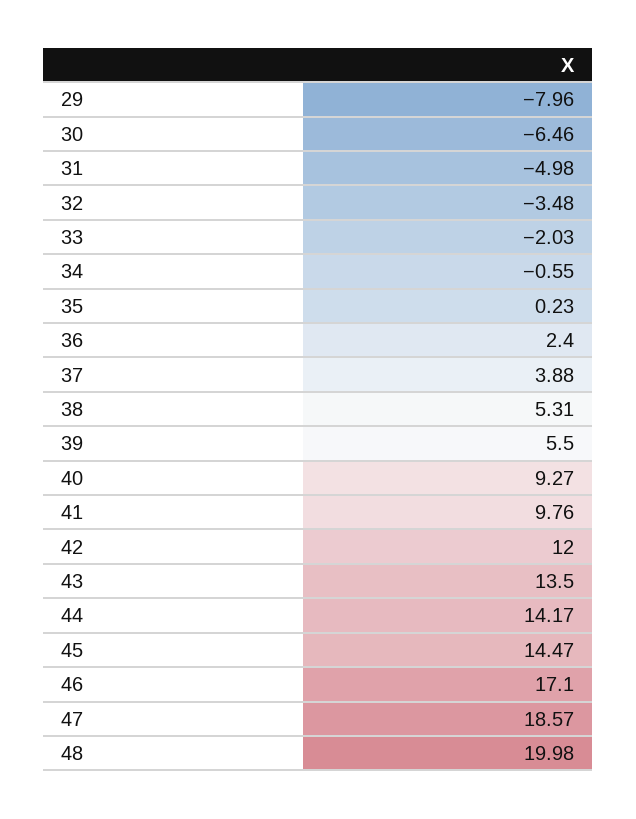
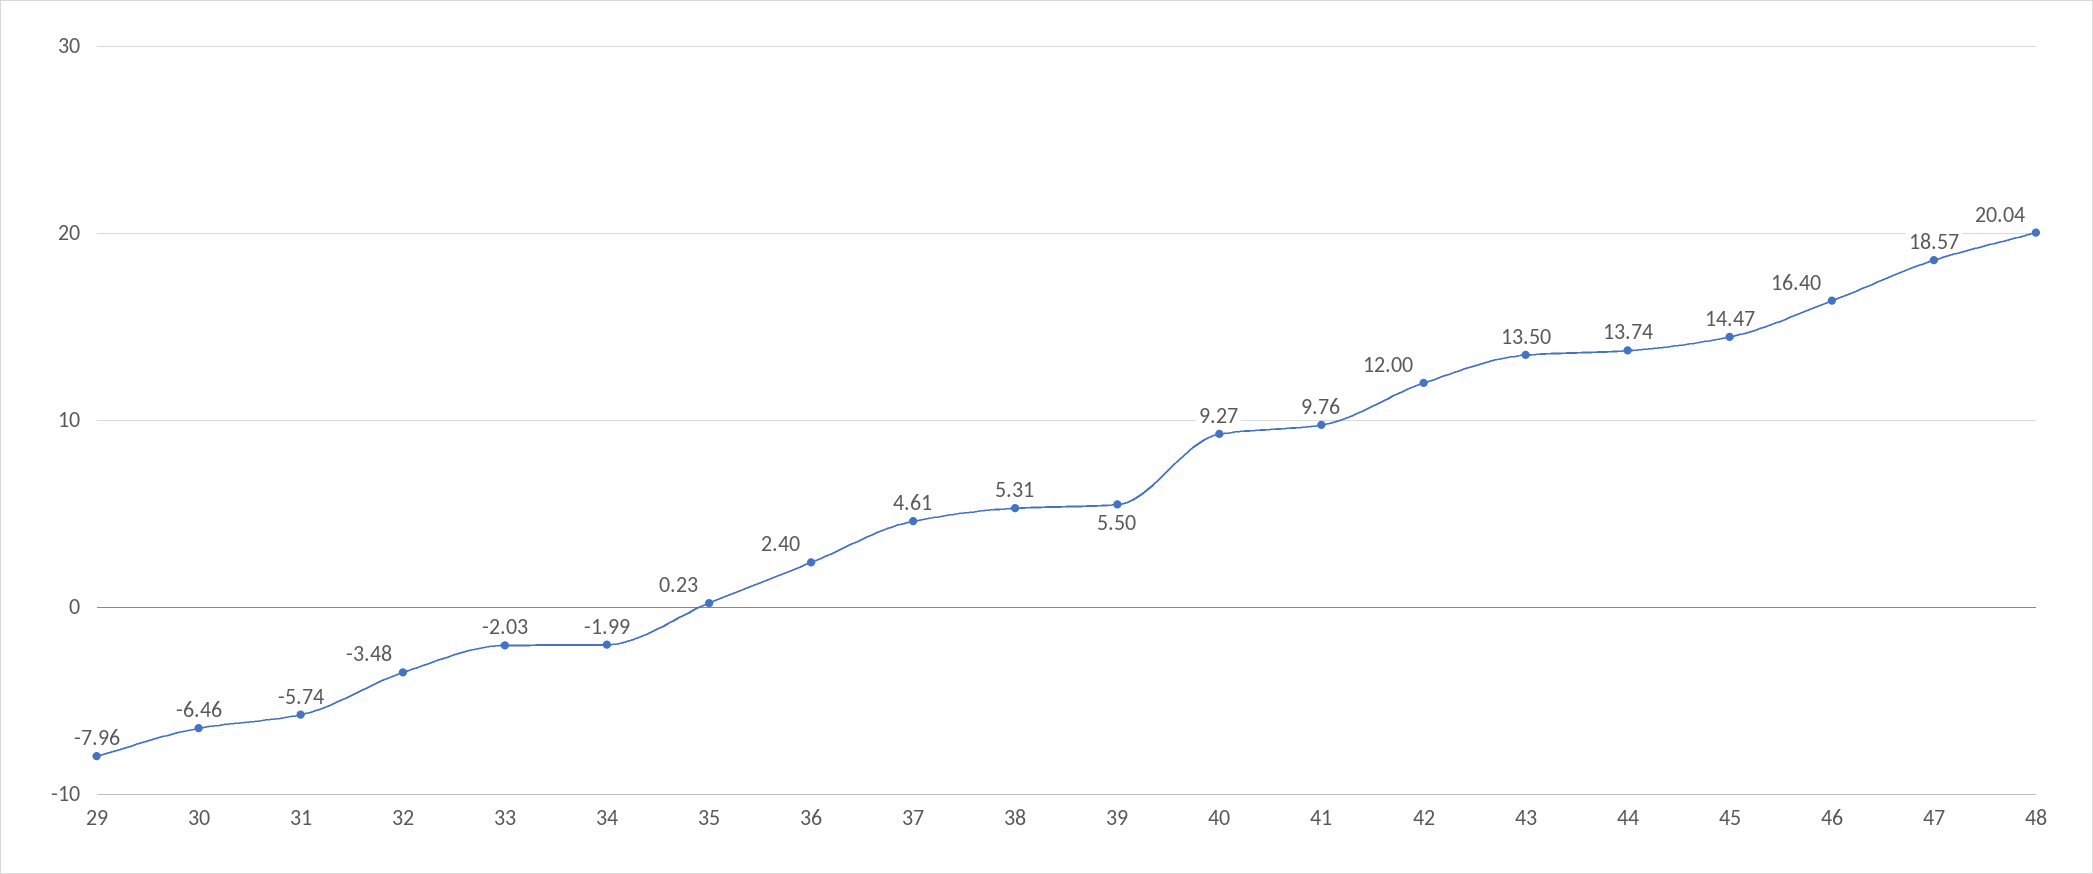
  {
    "29": -7.96,
    "30": -6.46,
-   "31": -4.98,
+   "31": -5.74,
    "32": -3.48,
    "33": -2.03,
-   "34": -0.55,
+   "34": -1.99,
    "35": 0.23,
    "36": 2.4,
-   "37": 3.88,
+   "37": 4.61,
    "38": 5.31,
    "39": 5.5,
    "40": 9.27,
    "41": 9.76,
    "42": 12,
    "43": 13.5,
-   "44": 14.17,
+   "44": 13.74,
    "45": 14.47,
-   "46": 17.1,
+   "46": 16.4,
    "47": 18.57,
-   "48": 19.98
+   "48": 20.04
  }

